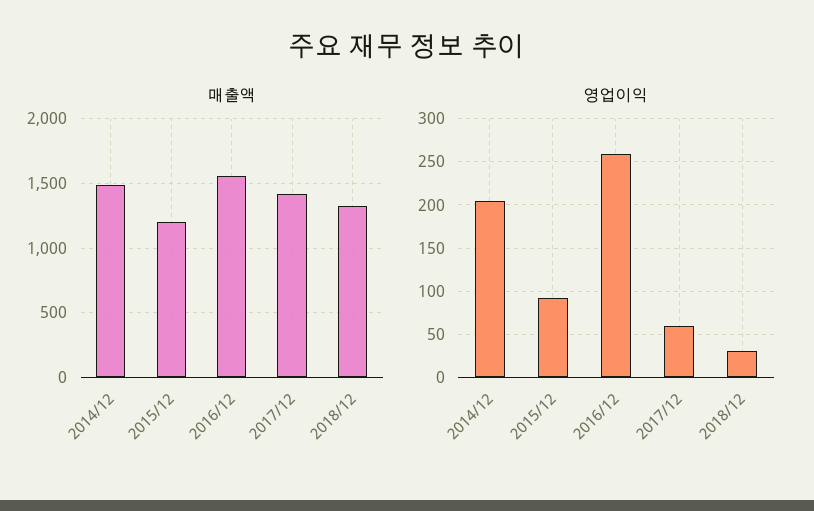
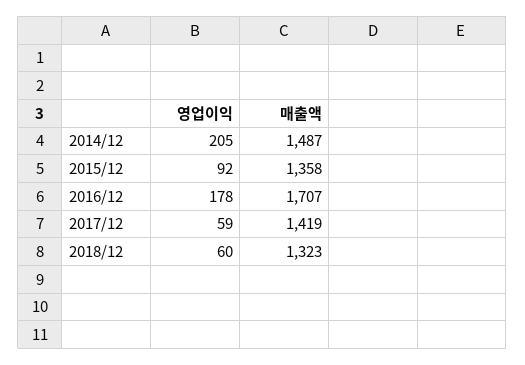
  {
    "매출액": {
      "2014/12": 1487,
-     "2015/12": 1200,
+     "2015/12": 1358,
-     "2016/12": 1550,
+     "2016/12": 1707,
      "2017/12": 1419,
      "2018/12": 1323
    },
    "영업이익": {
      "2014/12": 205,
      "2015/12": 92,
-     "2016/12": 260,
+     "2016/12": 178,
      "2017/12": 59,
-     "2018/12": 30
+     "2018/12": 60
    }
  }

